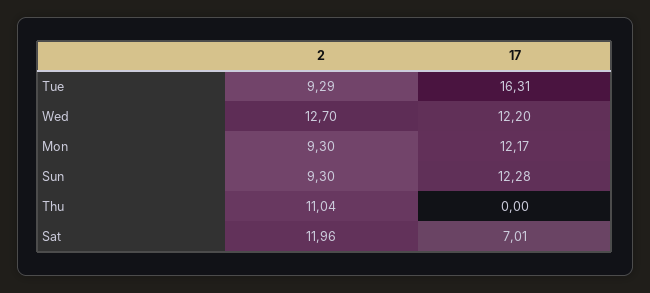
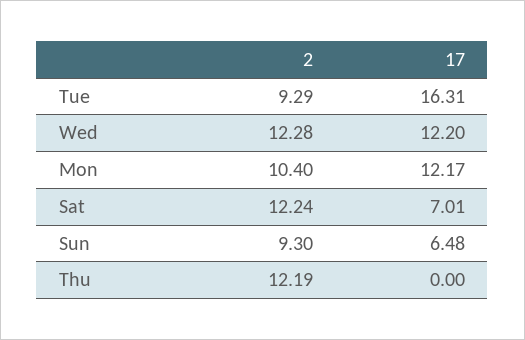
  {
    "2": {
      "Tue": 9.29,
-     "Wed": 12.7,
+     "Wed": 12.28,
-     "Mon": 9.3,
+     "Mon": 10.4,
      "Sun": 9.3,
-     "Thu": 11.04,
+     "Thu": 12.19,
-     "Sat": 11.96
+     "Sat": 12.24
    },
    "17": {
      "Tue": 16.31,
      "Wed": 12.2,
      "Mon": 12.17,
-     "Sun": 12.28,
+     "Sun": 6.48,
      "Thu": 0,
      "Sat": 7.01
    }
  }

